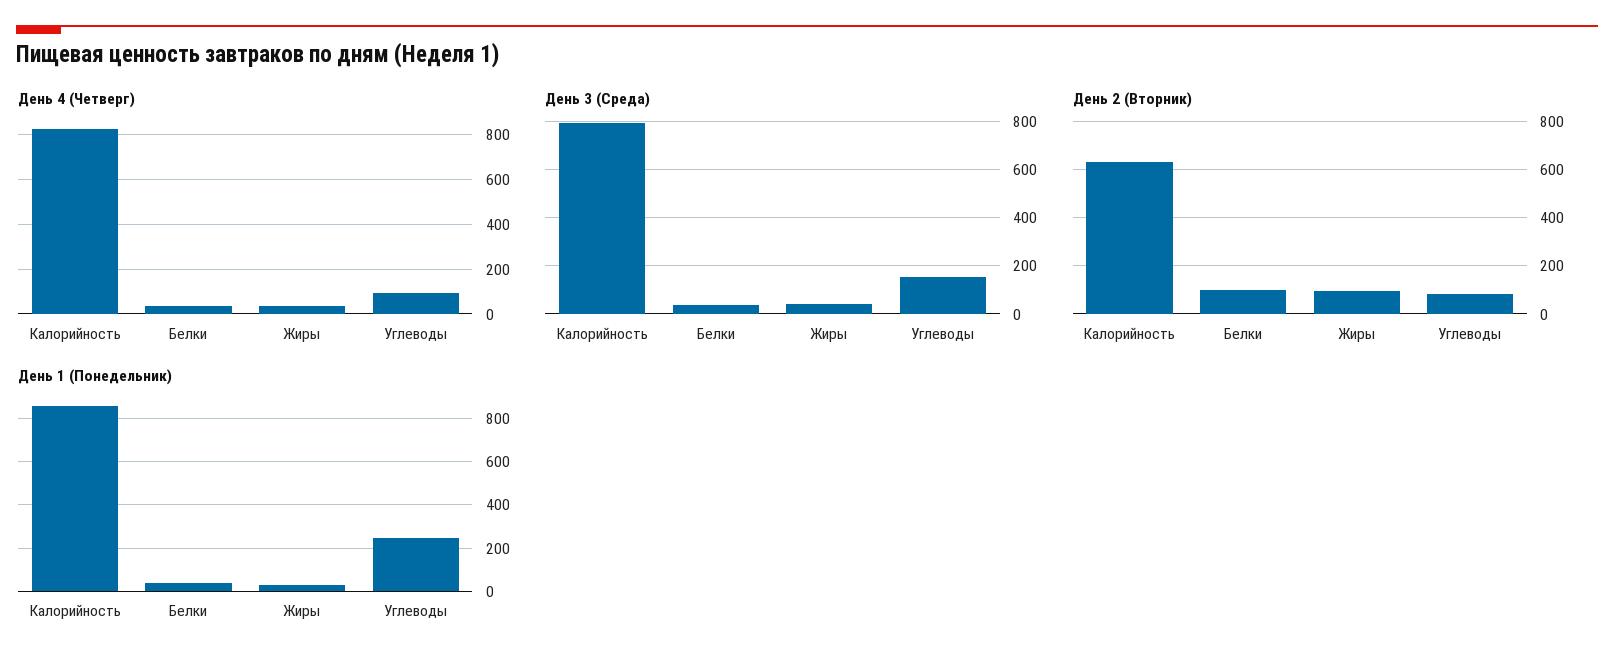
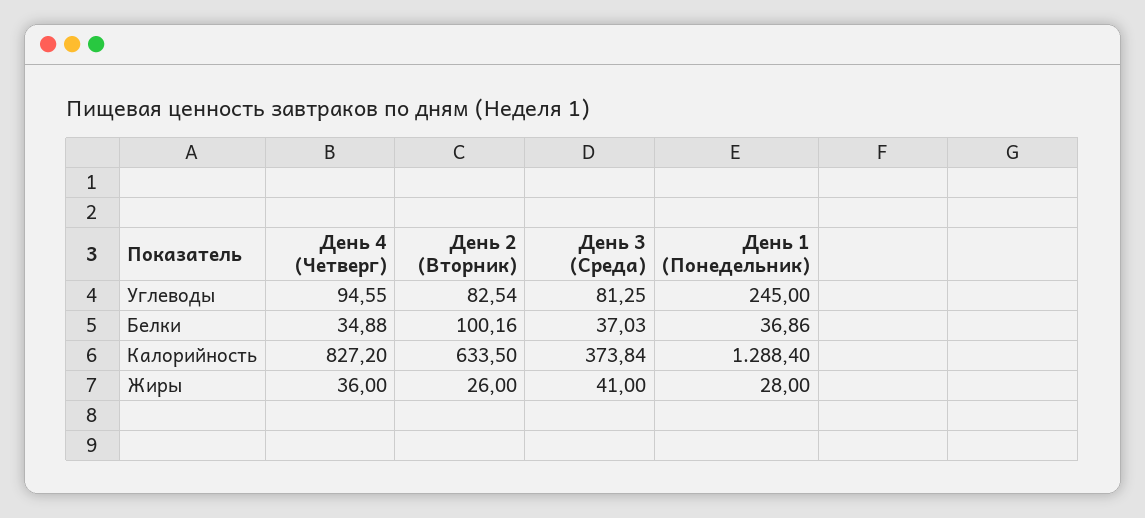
  {
    "День 4 (Четверг)": {
      "Калорийность": 827.2,
      "Белки": 34.88,
      "Жиры": 36,
      "Углеводы": 94.55
    },
    "День 3 (Среда)": {
-     "Калорийность": 800,
+     "Калорийность": 373.84,
      "Белки": 37.03,
      "Жиры": 41,
-     "Углеводы": 150
+     "Углеводы": 81.25
    },
    "День 2 (Вторник)": {
      "Калорийность": 633.5,
      "Белки": 100.16,
-     "Жиры": 100,
+     "Жиры": 26,
      "Углеводы": 82.54
    },
    "День 1 (Понедельник)": {
-     "Калорийность": 850,
+     "Калорийность": 1288.4,
      "Белки": 36.86,
      "Жиры": 28,
      "Углеводы": 245
    }
  }

